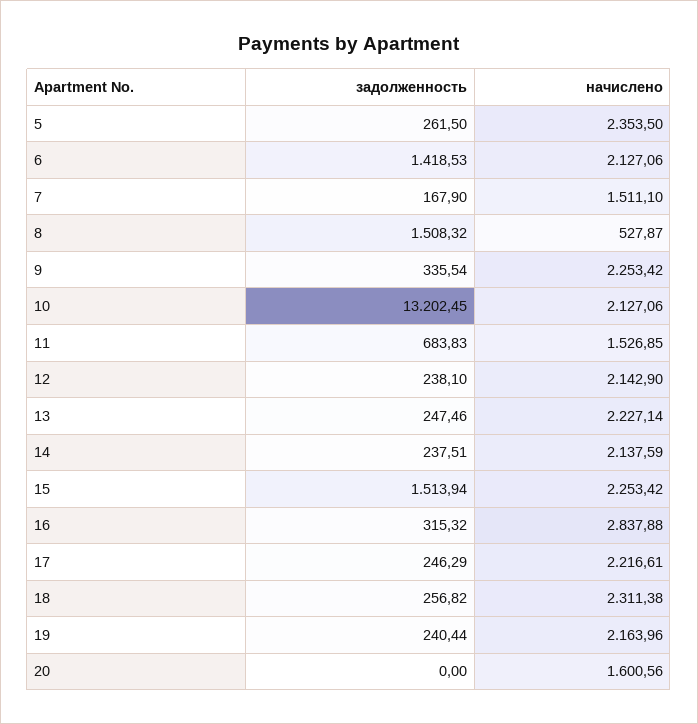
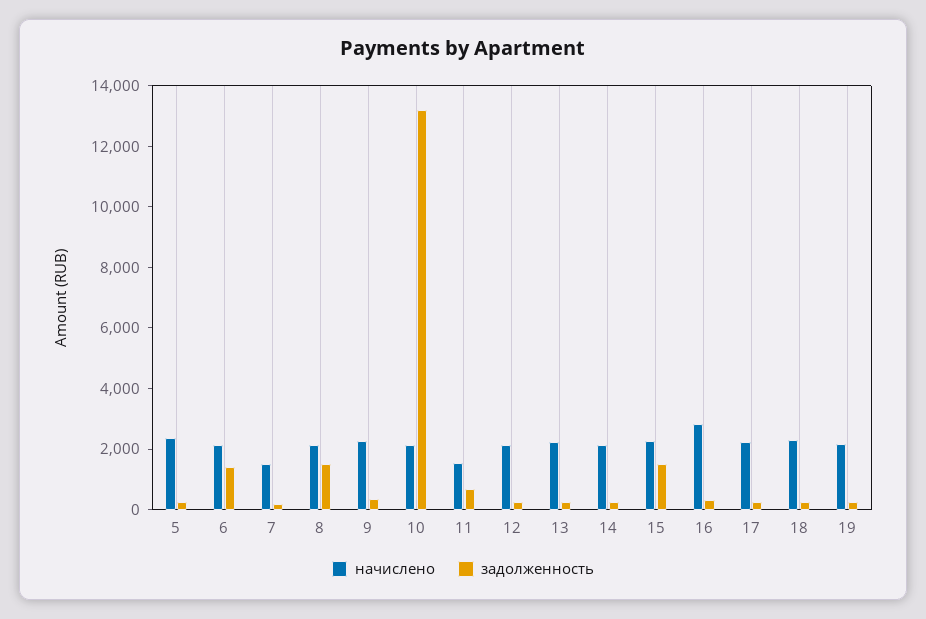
  {
    "задолженность": {
      "5": 261.5,
      "6": 1418.53,
      "7": 167.9,
      "8": 1508.32,
      "9": 335.54,
      "10": 13202.45,
      "11": 683.83,
      "12": 238.1,
      "13": 247.46,
      "14": 237.51,
      "15": 1513.94,
      "16": 315.32,
      "17": 246.29,
      "18": 256.82,
-     "19": 240.44,
+     "19": 240.44
-     "20": 0
    },
    "начислено": {
      "5": 2353.5,
      "6": 2127.06,
      "7": 1511.1,
-     "8": 527.87,
+     "8": 2000,
      "9": 2253.42,
      "10": 2127.06,
      "11": 1526.85,
      "12": 2142.9,
      "13": 2227.14,
      "14": 2137.59,
      "15": 2253.42,
      "16": 2837.88,
      "17": 2216.61,
      "18": 2311.38,
-     "19": 2163.96,
+     "19": 2163.96
-     "20": 1600.56
    }
  }

